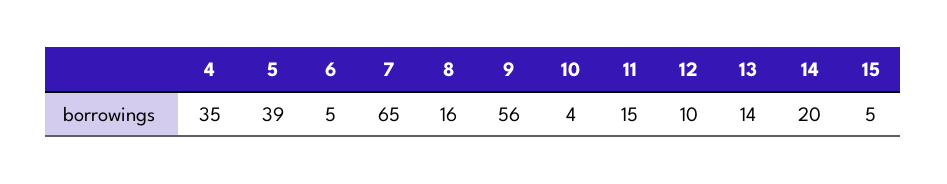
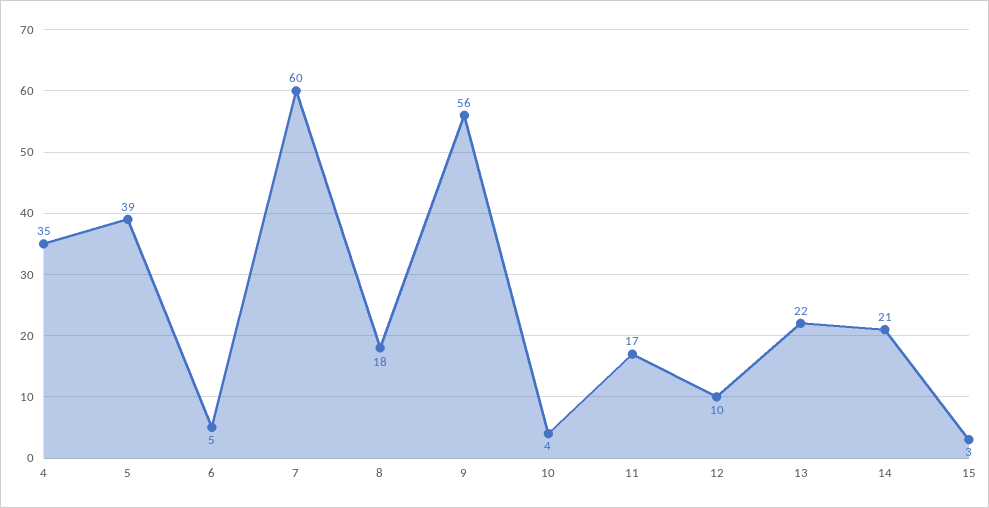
  {
    "4": 35,
    "5": 39,
    "6": 5,
-   "7": 65,
+   "7": 60,
-   "8": 16,
+   "8": 18,
    "9": 56,
    "10": 4,
-   "11": 15,
+   "11": 17,
    "12": 10,
-   "13": 14,
+   "13": 22,
-   "14": 20,
+   "14": 21,
-   "15": 5
+   "15": 3
  }

